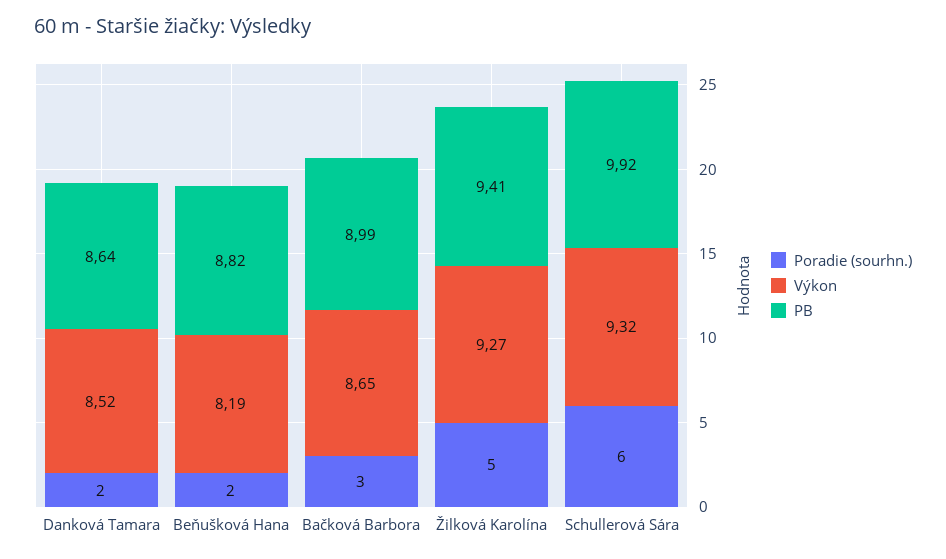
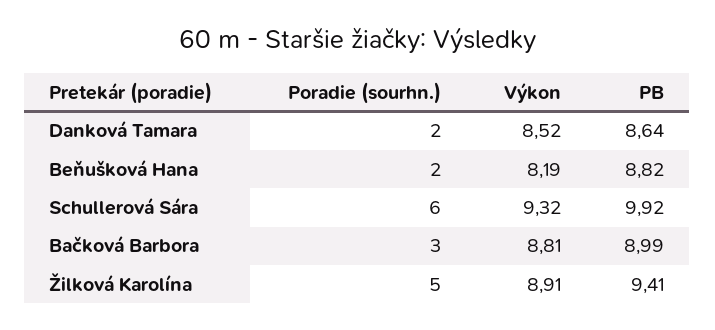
  {
    "Poradie (sourhn.)": {
      "Danková Tamara": 2,
      "Beňušková Hana": 2,
      "Bačková Barbora": 3,
      "Žilková Karolína": 5,
      "Schullerová Sára": 6
    },
    "Výkon": {
      "Danková Tamara": 8.52,
      "Beňušková Hana": 8.19,
-     "Bačková Barbora": 8.65,
+     "Bačková Barbora": 8.81,
-     "Žilková Karolína": 9.27,
+     "Žilková Karolína": 8.91,
      "Schullerová Sára": 9.32
    },
    "PB": {
      "Danková Tamara": 8.64,
      "Beňušková Hana": 8.82,
      "Bačková Barbora": 8.99,
      "Žilková Karolína": 9.41,
      "Schullerová Sára": 9.92
    }
  }

